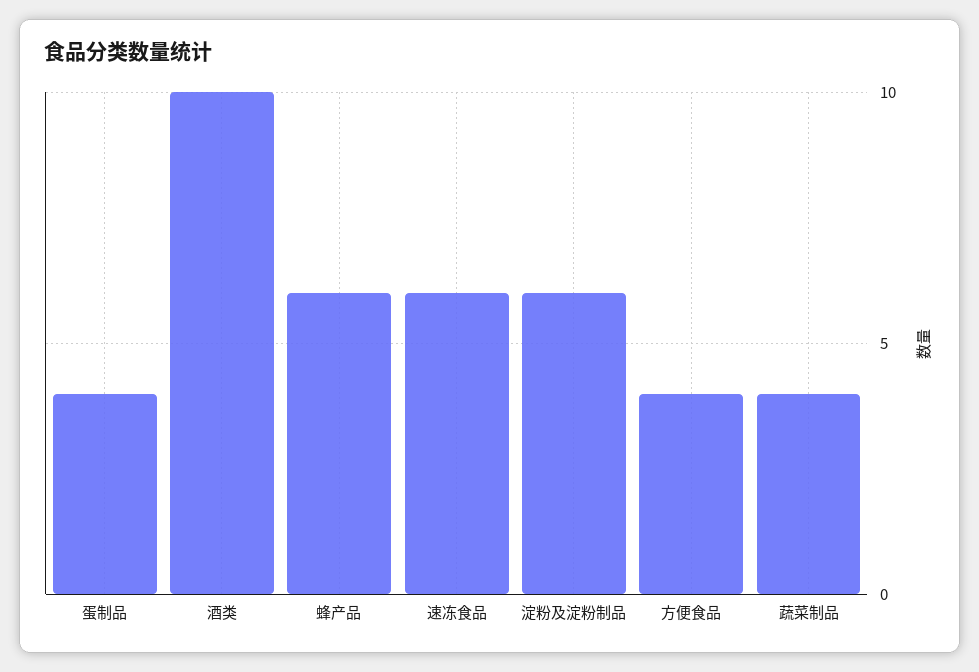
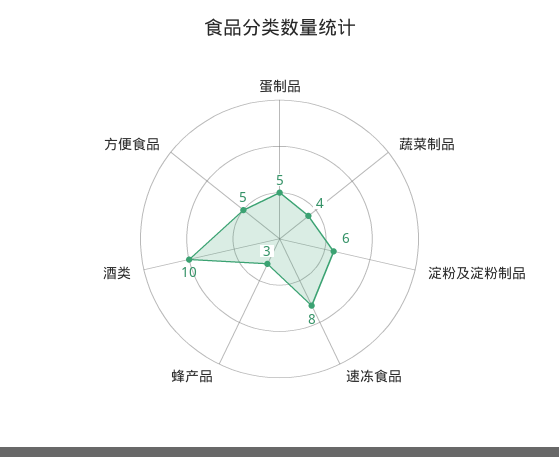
  {
-   "蛋制品": 4,
+   "蛋制品": 5,
    "酒类": 10,
-   "蜂产品": 6,
+   "蜂产品": 3,
-   "速冻食品": 6,
+   "速冻食品": 8,
    "淀粉及淀粉制品": 6,
-   "方便食品": 4,
+   "方便食品": 5,
    "蔬菜制品": 4
  }

